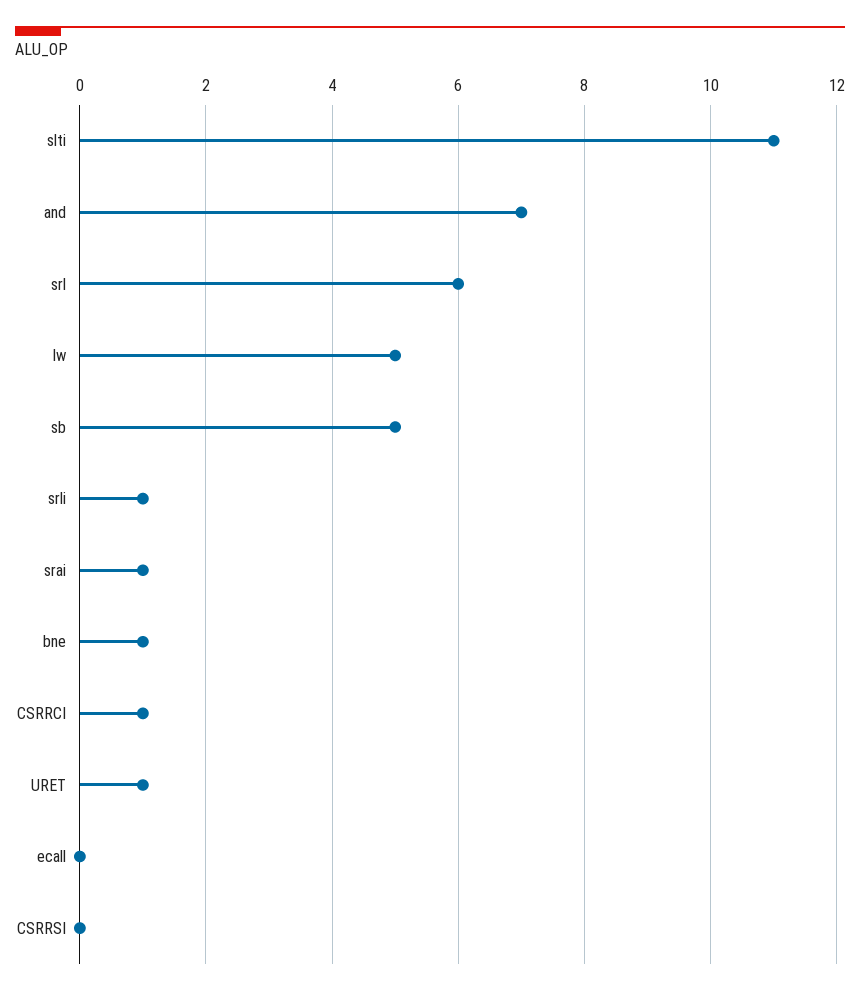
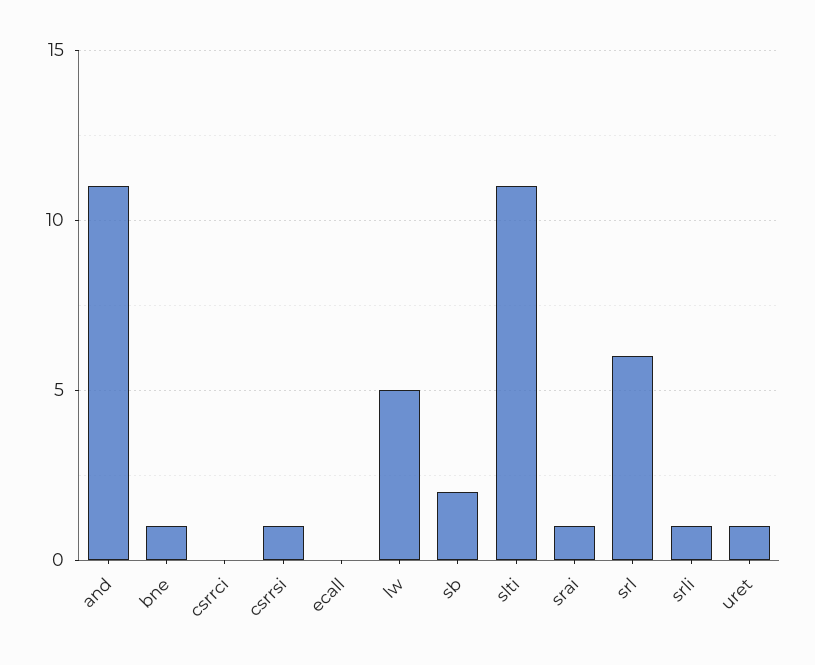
  {
    "slti": 11,
-   "and": 7,
+   "and": 11,
    "srl": 6,
    "lw": 5,
-   "sb": 5,
+   "sb": 2,
    "srli": 1,
    "srai": 1,
    "bne": 1,
-   "CSRRCI": 1,
+   "CSRRCI": 0,
    "URET": 1,
    "ecall": 0,
-   "CSRRSI": 0
+   "CSRRSI": 1
  }

